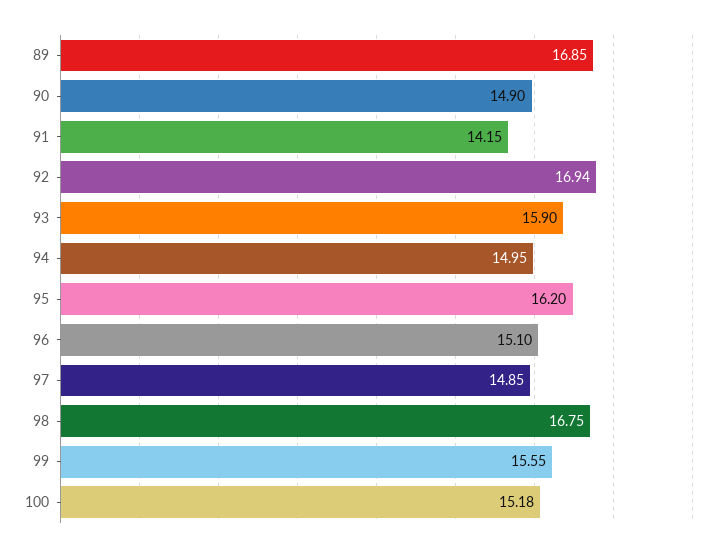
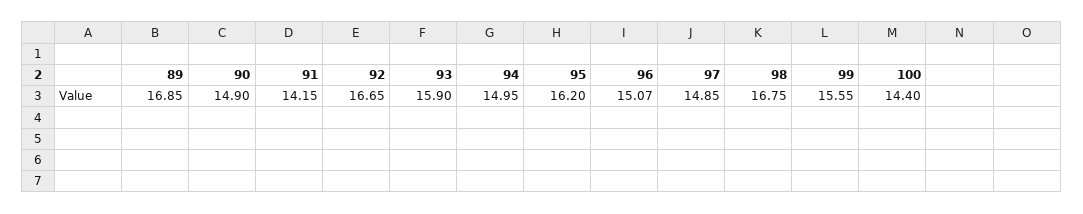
  {
    "89": 16.85,
    "90": 14.9,
    "91": 14.15,
-   "92": 16.94,
+   "92": 16.65,
    "93": 15.9,
    "94": 14.95,
    "95": 16.2,
-   "96": 15.1,
+   "96": 15.07,
    "97": 14.85,
    "98": 16.75,
    "99": 15.55,
-   "100": 15.18
+   "100": 14.4
  }

